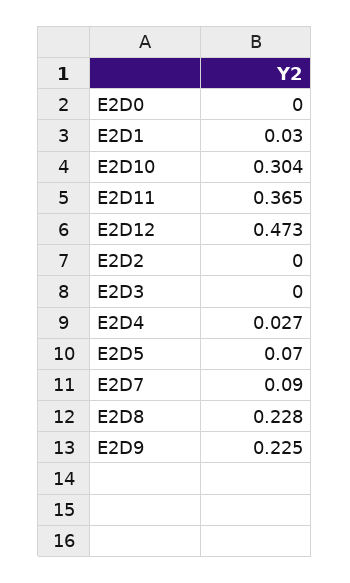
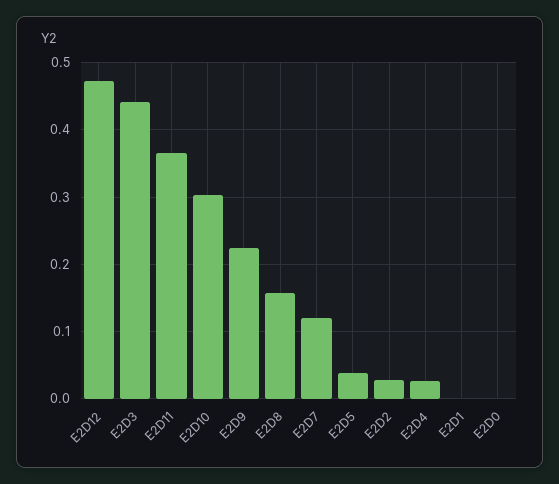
  {
    "E2D0": 0,
-   "E2D1": 0.03,
+   "E2D1": 0,
    "E2D10": 0.304,
    "E2D11": 0.365,
    "E2D12": 0.473,
-   "E2D2": 0,
+   "E2D2": 0.03,
-   "E2D3": 0,
+   "E2D3": 0.44,
    "E2D4": 0.027,
-   "E2D5": 0.07,
+   "E2D5": 0.04,
-   "E2D7": 0.09,
+   "E2D7": 0.12,
-   "E2D8": 0.228,
+   "E2D8": 0.16,
    "E2D9": 0.225
  }

